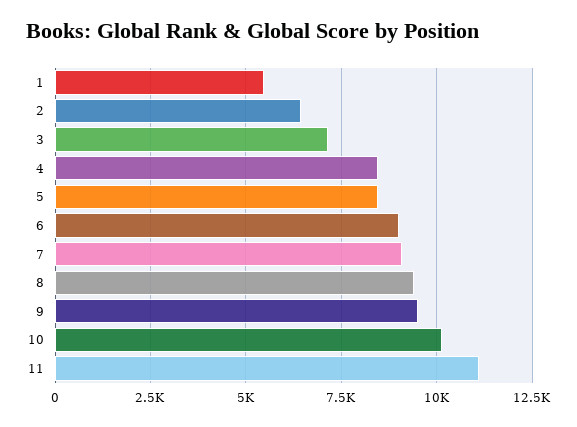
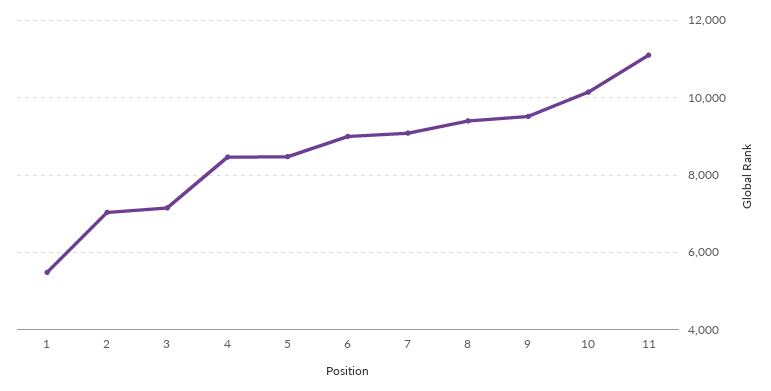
  {
    "1": 5400,
-   "2": 6500,
+   "2": 7000,
    "3": 7200,
    "4": 8400,
    "5": 8400,
    "6": 9000,
    "7": 9000,
    "8": 9400,
    "9": 9600,
    "10": 10200,
    "11": 11200
  }

